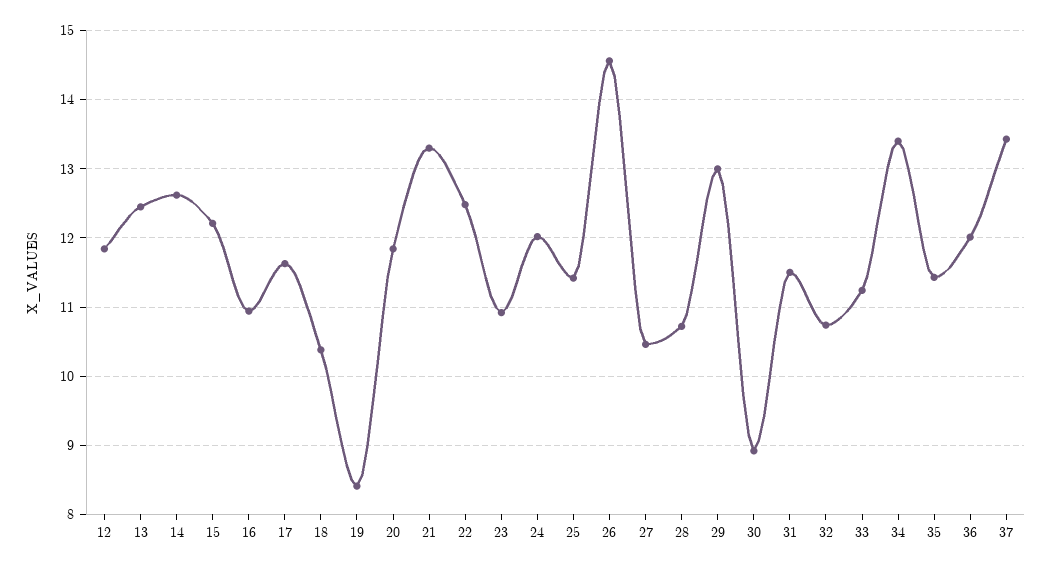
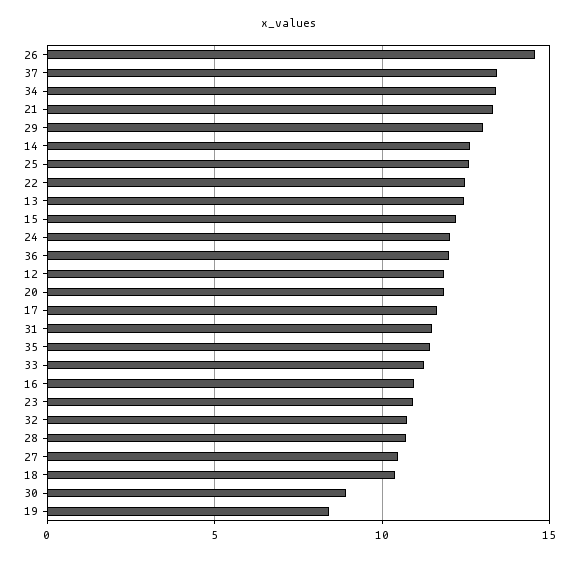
  {
    "12": 11.8,
    "13": 12.5,
    "14": 12.6,
    "15": 12.2,
    "16": 10.9,
    "17": 11.6,
    "18": 10.4,
    "19": 8.4,
    "20": 11.8,
    "21": 13.3,
    "22": 12.5,
    "23": 10.9,
    "24": 12,
-   "25": 11.4,
+   "25": 12.5,
    "26": 14.6,
    "27": 10.5,
    "28": 10.7,
    "29": 13,
    "30": 8.9,
    "31": 11.5,
    "32": 10.7,
    "33": 11.2,
    "34": 13.4,
    "35": 11.4,
    "36": 12,
    "37": 13.4
  }

